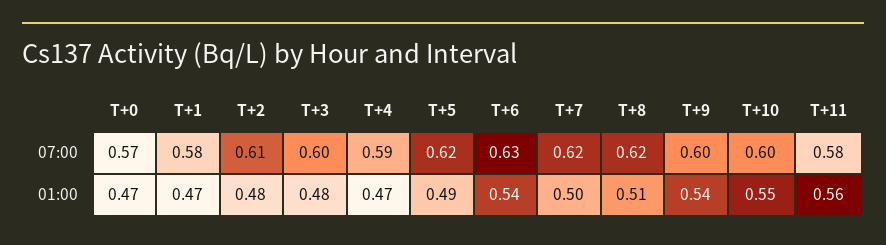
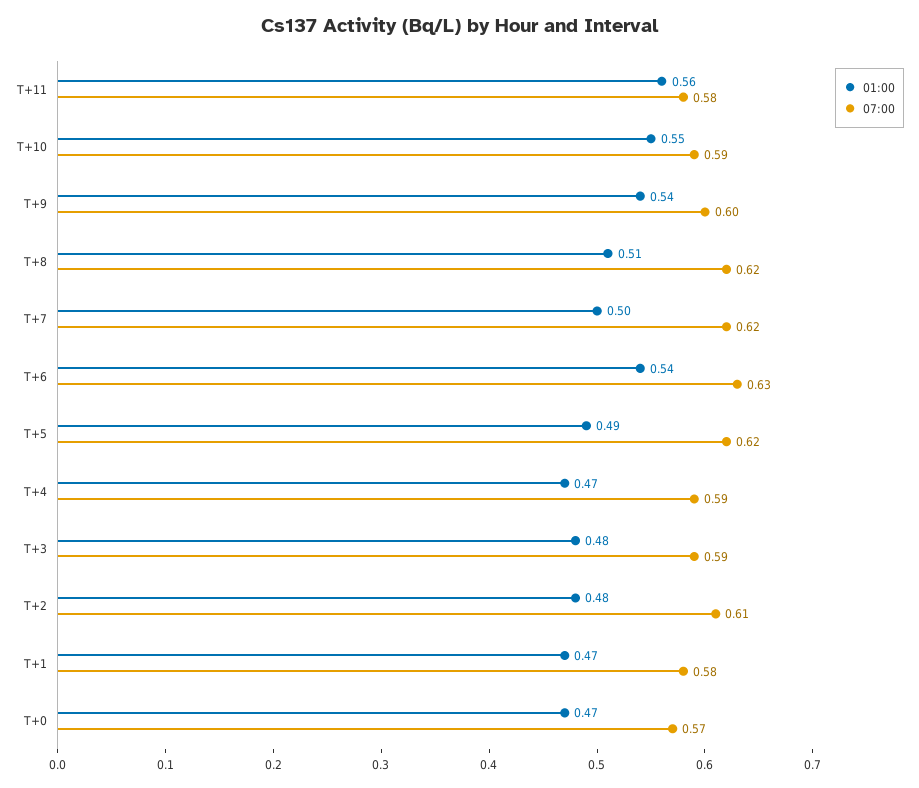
  {
    "07:00": {
      "T+0": 0.57,
      "T+1": 0.58,
      "T+2": 0.61,
-     "T+3": 0.6,
+     "T+3": 0.59,
      "T+4": 0.59,
      "T+5": 0.62,
      "T+6": 0.63,
      "T+7": 0.62,
      "T+8": 0.62,
      "T+9": 0.6,
-     "T+10": 0.6,
+     "T+10": 0.59,
      "T+11": 0.58
    },
    "01:00": {
      "T+0": 0.47,
      "T+1": 0.47,
      "T+2": 0.48,
      "T+3": 0.48,
      "T+4": 0.47,
      "T+5": 0.49,
      "T+6": 0.54,
      "T+7": 0.5,
      "T+8": 0.51,
      "T+9": 0.54,
      "T+10": 0.55,
      "T+11": 0.56
    }
  }

